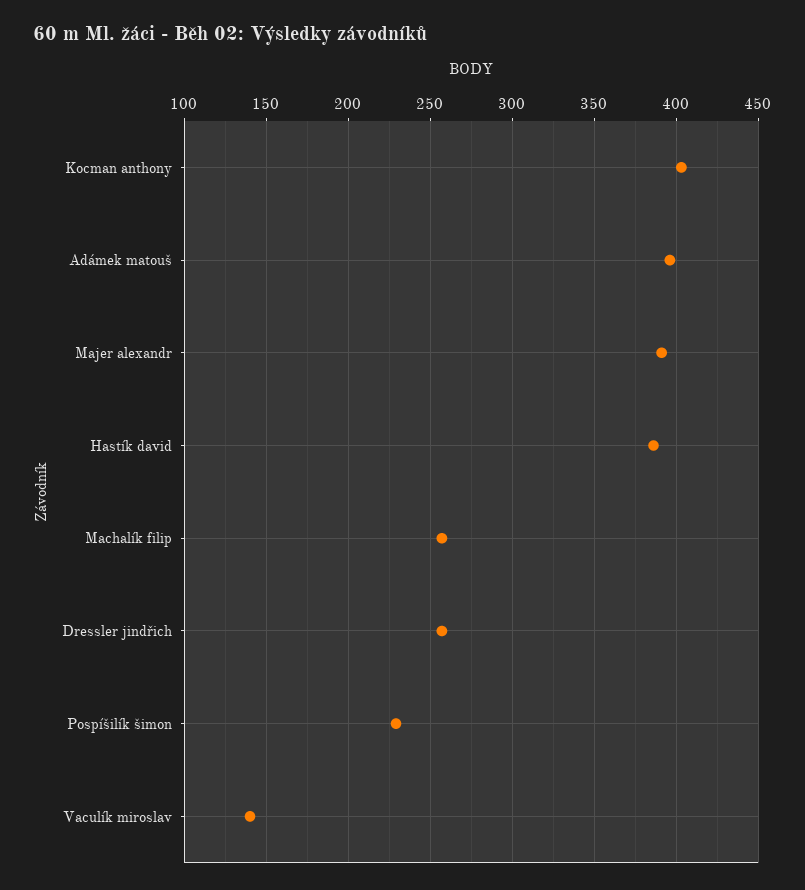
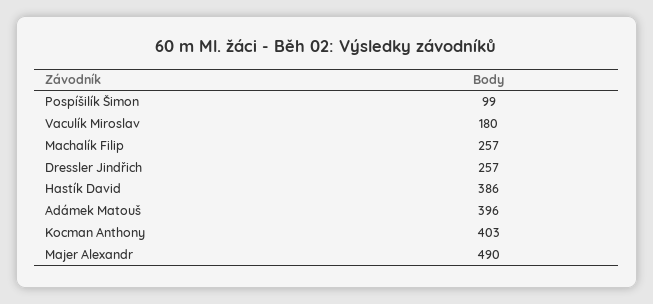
  {
    "Kocman anthony": 403,
    "Adámek matouš": 396,
-   "Majer alexandr": 390,
+   "Majer alexandr": 490,
    "Hastík david": 386,
    "Machalík filip": 257,
    "Dressler jindřich": 257,
-   "Pospíšilík šimon": 230,
+   "Pospíšilík šimon": 99,
-   "Vaculík miroslav": 140
+   "Vaculík miroslav": 180
  }

